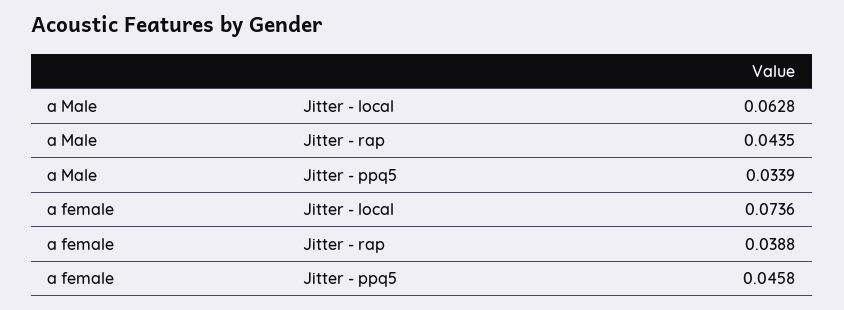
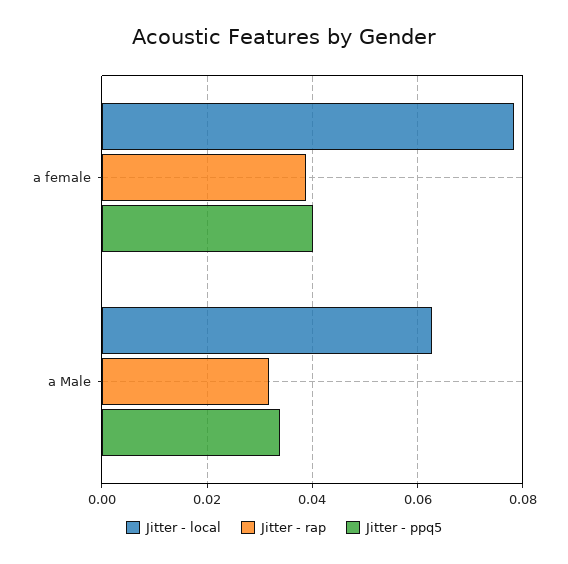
  {
    "Jitter - local": {
      "a Male": 0.0628,
-     "a female": 0.0736
+     "a female": 0.078
    },
    "Jitter - rap": {
-     "a Male": 0.0435,
+     "a Male": 0.032,
      "a female": 0.0388
    },
    "Jitter - ppq5": {
      "a Male": 0.0339,
-     "a female": 0.0458
+     "a female": 0.04
    }
  }

